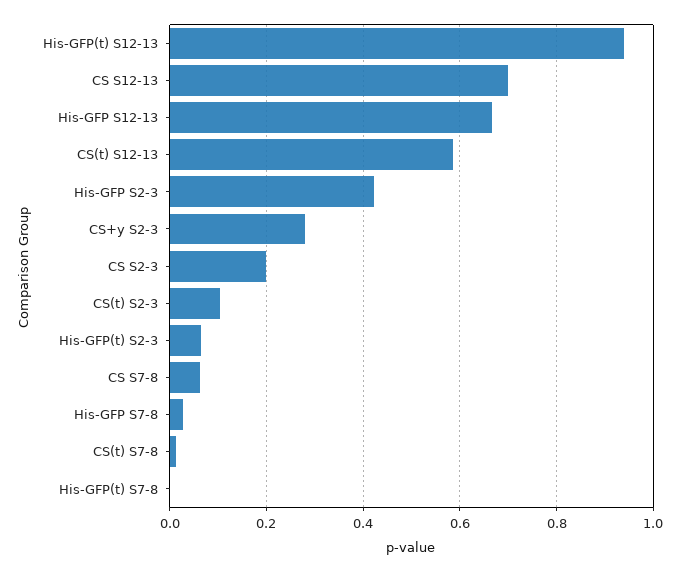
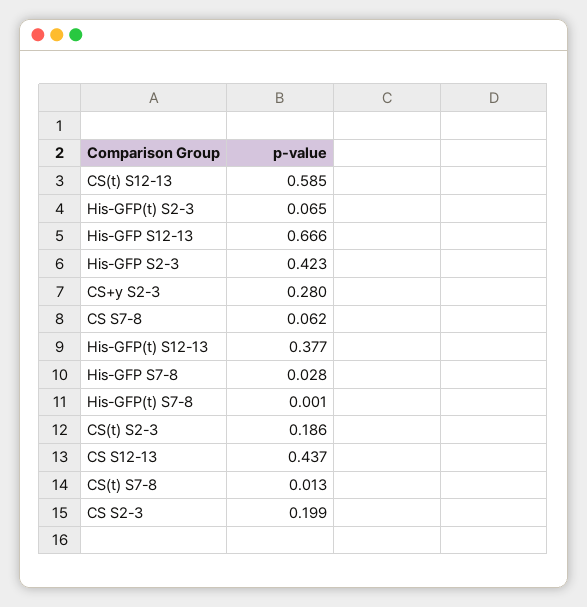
  {
-   "His-GFP(t) S12-13": 0.94,
+   "His-GFP(t) S12-13": 0.377,
-   "CS S12-13": 0.7,
+   "CS S12-13": 0.437,
    "His-GFP S12-13": 0.666,
    "CS(t) S12-13": 0.585,
    "His-GFP S2-3": 0.423,
    "CS+y S2-3": 0.28,
    "CS S2-3": 0.199,
-   "CS(t) S2-3": 0.1,
+   "CS(t) S2-3": 0.186,
    "His-GFP(t) S2-3": 0.065,
    "CS S7-8": 0.062,
    "His-GFP S7-8": 0.028,
    "CS(t) S7-8": 0.013,
    "His-GFP(t) S7-8": 0.001
  }

